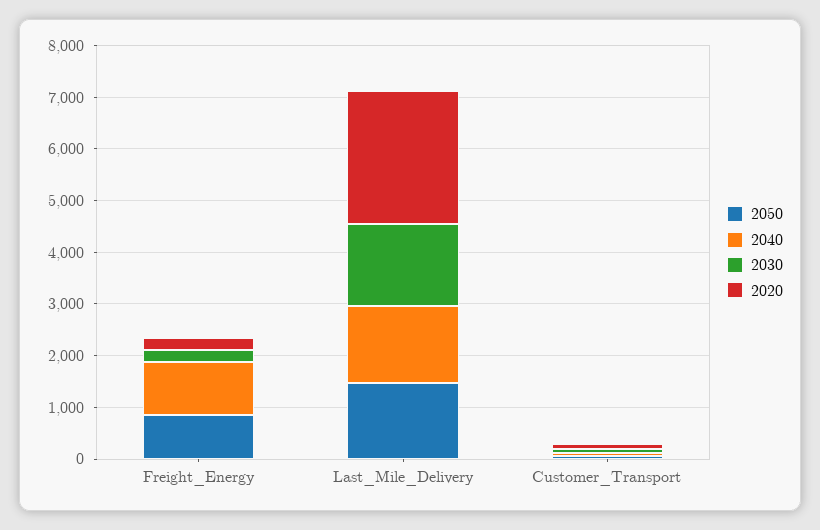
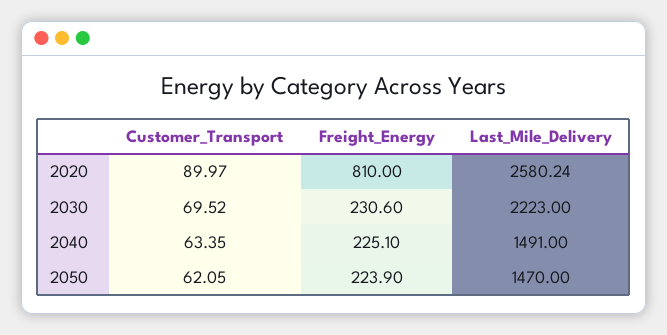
  {
    "2050": {
-     "Freight_Energy": 800,
+     "Freight_Energy": 223.9,
      "Last_Mile_Delivery": 1470,
      "Customer_Transport": 62.05
    },
    "2040": {
-     "Freight_Energy": 1000,
+     "Freight_Energy": 225.1,
      "Last_Mile_Delivery": 1491,
      "Customer_Transport": 63.35
    },
    "2030": {
      "Freight_Energy": 230.6,
-     "Last_Mile_Delivery": 1600,
+     "Last_Mile_Delivery": 2223,
      "Customer_Transport": 69.52
    },
    "2020": {
-     "Freight_Energy": 200,
+     "Freight_Energy": 810,
      "Last_Mile_Delivery": 2580.24,
      "Customer_Transport": 89.97
    }
  }

